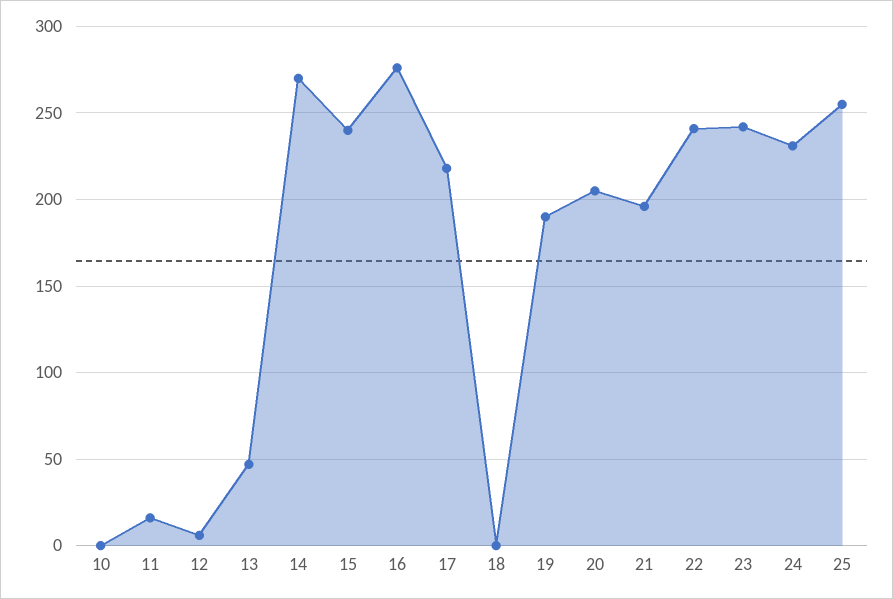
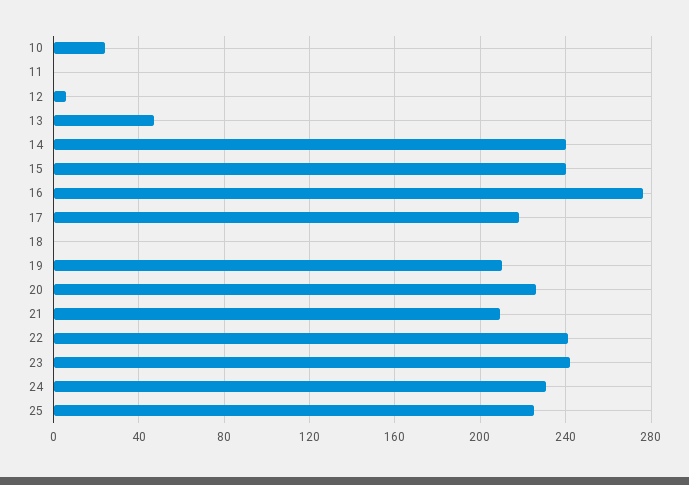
  {
-   "10": 0,
+   "10": 25,
-   "11": 15,
+   "11": 0,
    "12": 5,
    "13": 45,
-   "14": 270,
+   "14": 240,
    "15": 240,
    "16": 275,
    "17": 220,
    "18": 0,
-   "19": 190,
+   "19": 210,
-   "20": 205,
+   "20": 225,
-   "21": 195,
+   "21": 210,
    "22": 240,
    "23": 240,
    "24": 230,
-   "25": 255
+   "25": 225
  }

